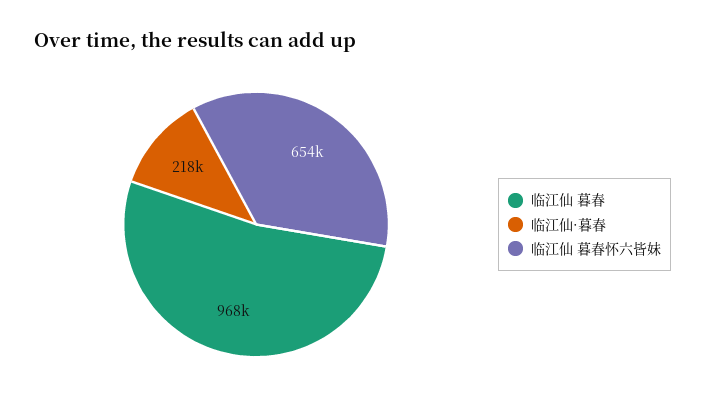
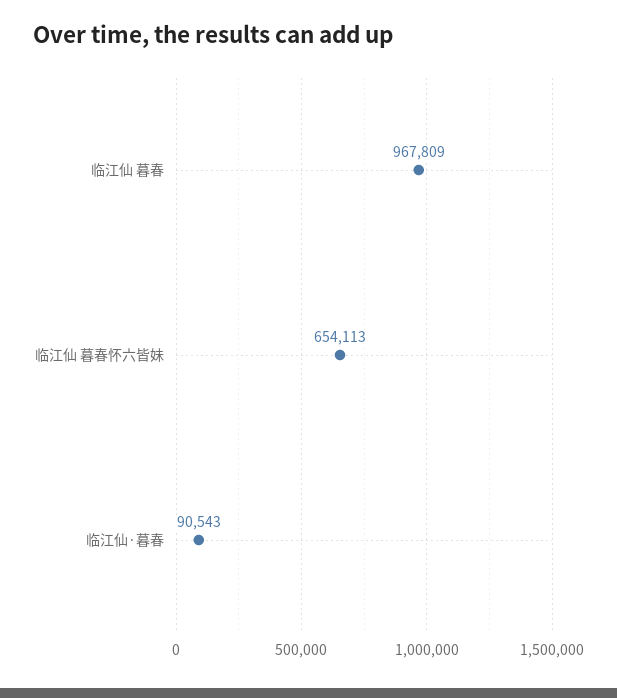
  {
    "临江仙 暮春": 967809,
-   "临江仙·暮春": 218000,
+   "临江仙·暮春": 90543,
    "临江仙 暮春怀六皆妹": 654113
  }

